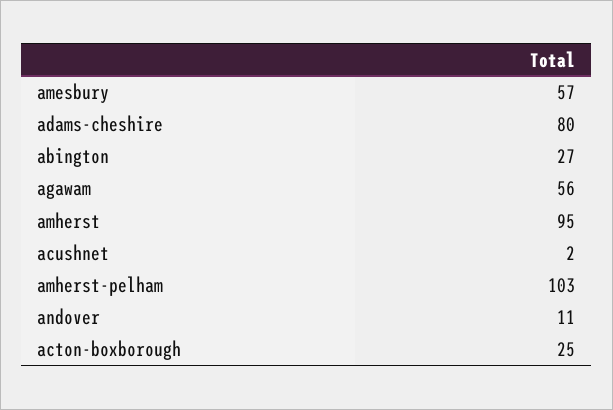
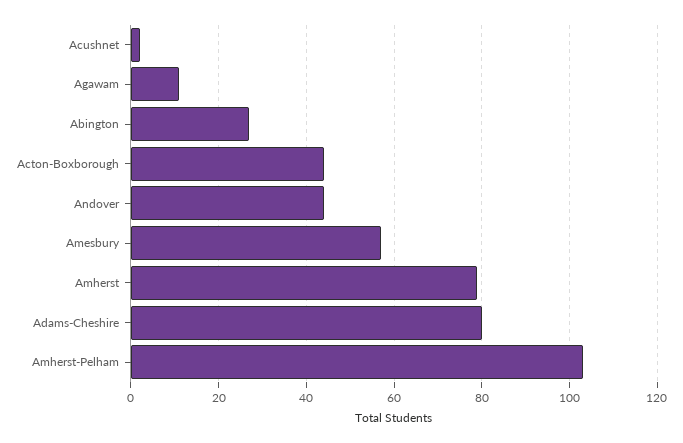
  {
    "amesbury": 57,
    "adams-cheshire": 80,
    "abington": 27,
-   "agawam": 56,
+   "agawam": 10,
-   "amherst": 95,
+   "amherst": 80,
    "acushnet": 2,
    "amherst-pelham": 103,
-   "andover": 11,
+   "andover": 45,
-   "acton-boxborough": 25
+   "acton-boxborough": 45
  }

